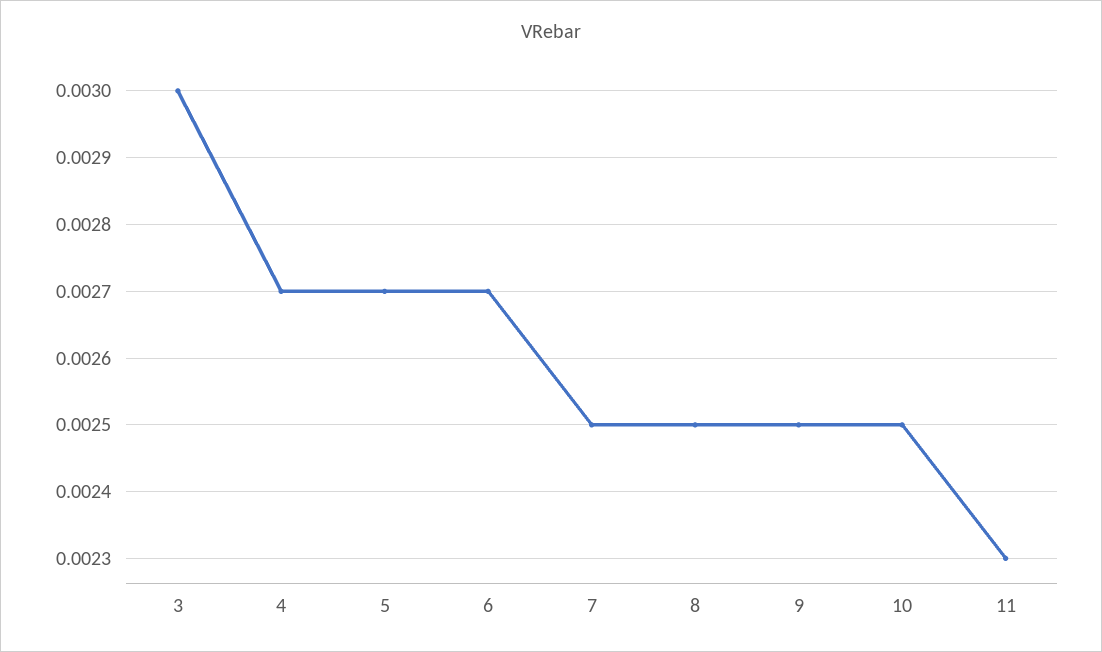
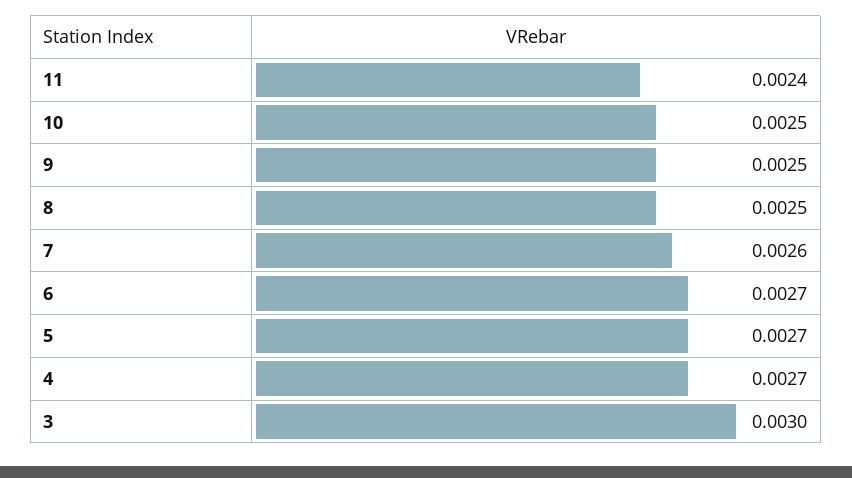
  {
    "3": 0.003,
    "4": 0.0027,
    "5": 0.0027,
    "6": 0.0027,
-   "7": 0.0025,
+   "7": 0.0026,
    "8": 0.0025,
    "9": 0.0025,
    "10": 0.0025,
-   "11": 0.0023
+   "11": 0.0024
  }

